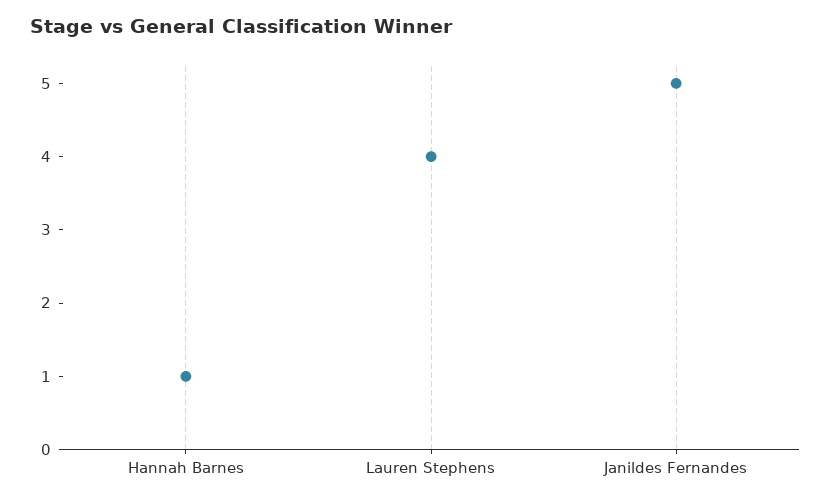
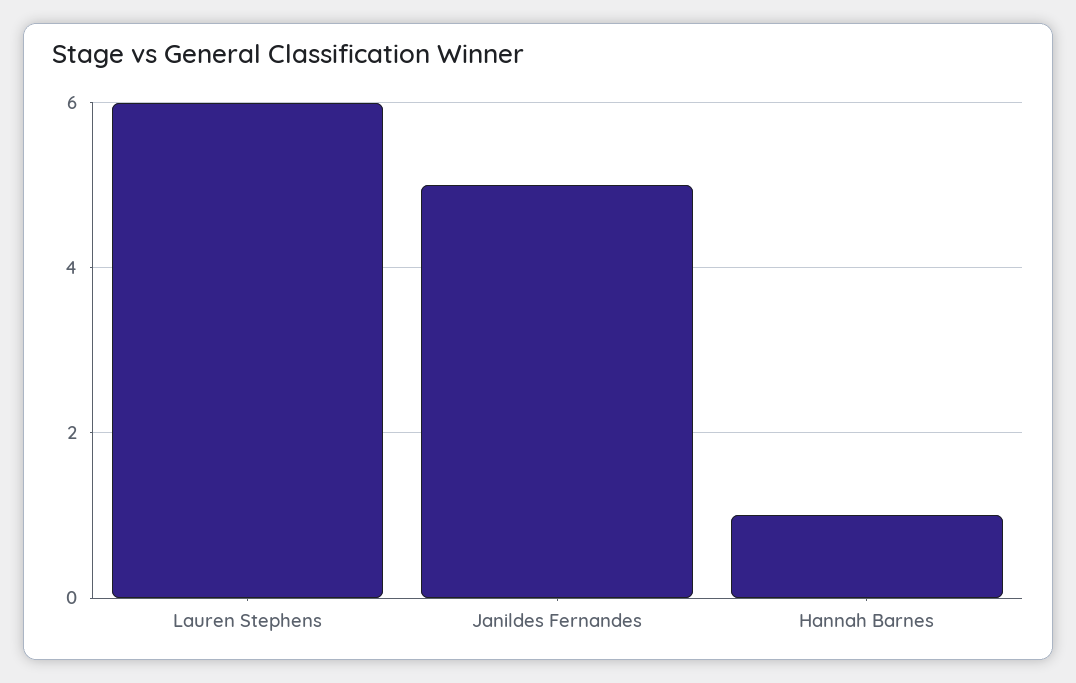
  {
    "Hannah Barnes": 1,
-   "Lauren Stephens": 4,
+   "Lauren Stephens": 6,
    "Janildes Fernandes": 5
  }

